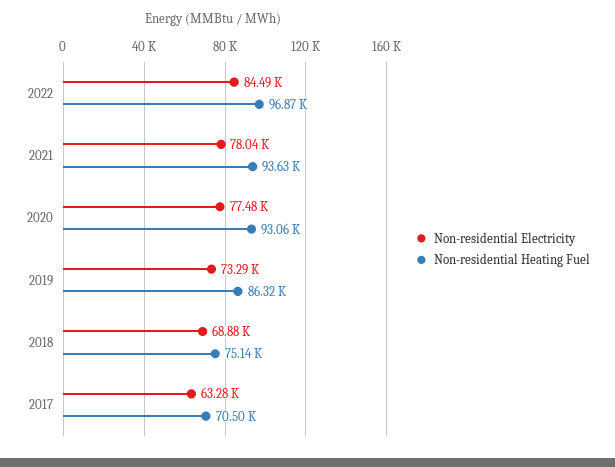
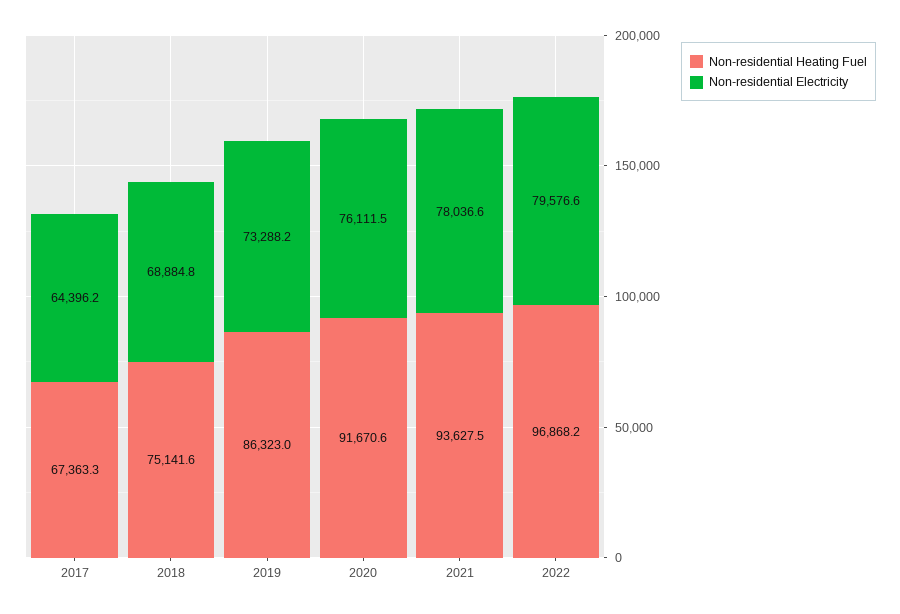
  {
    "Non-residential Electricity": {
-     "2022": 84490,
+     "2022": 79576.6,
      "2021": 78036.6,
-     "2020": 77480,
+     "2020": 76111.5,
      "2019": 73288.2,
      "2018": 68884.8,
-     "2017": 63280
+     "2017": 64396.2
    },
    "Non-residential Heating Fuel": {
      "2022": 96868.2,
      "2021": 93627.5,
-     "2020": 93060,
+     "2020": 91670.6,
      "2019": 86323,
      "2018": 75141.6,
-     "2017": 70500
+     "2017": 67363.3
    }
  }

